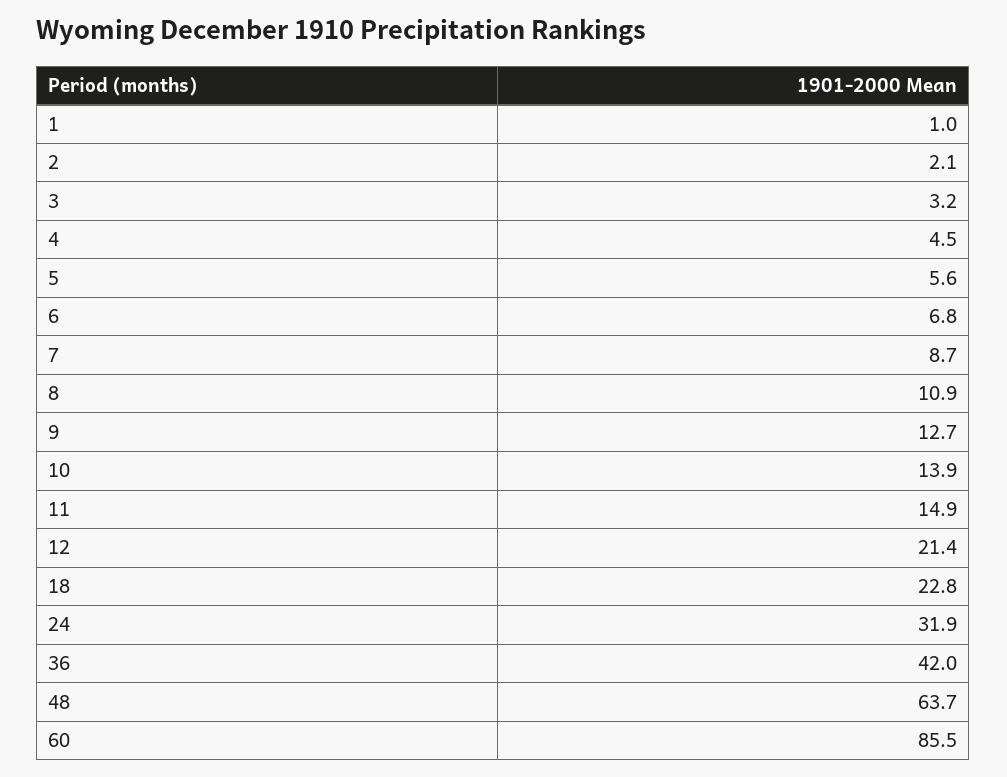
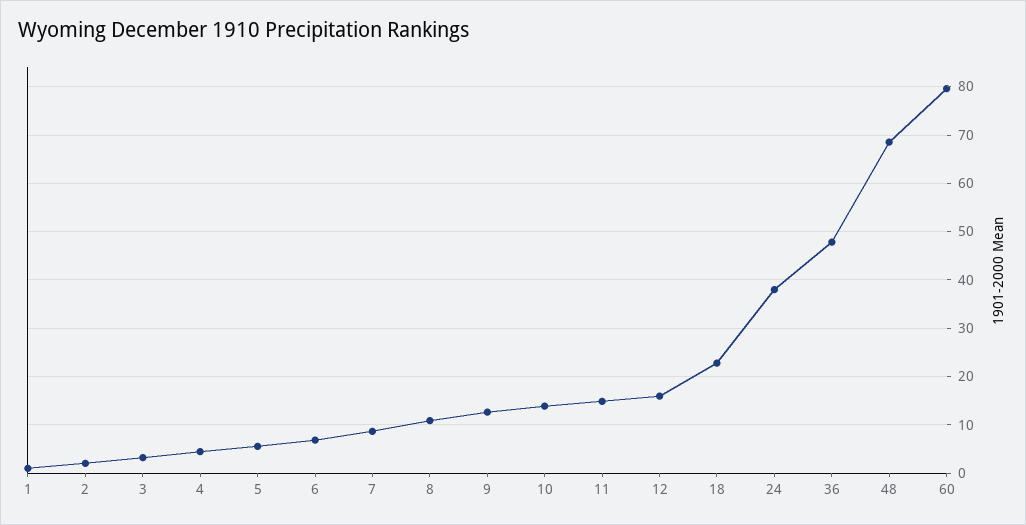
  {
    "1": 1,
    "2": 2.1,
    "3": 3.2,
    "4": 4.5,
    "5": 5.6,
    "6": 6.8,
    "7": 8.7,
    "8": 10.9,
    "9": 12.7,
    "10": 13.9,
    "11": 14.9,
-   "12": 21.4,
+   "12": 16,
    "18": 22.8,
-   "24": 31.9,
+   "24": 38,
-   "36": 42,
+   "36": 48,
-   "48": 63.7,
+   "48": 68,
-   "60": 85.5
+   "60": 80
  }

